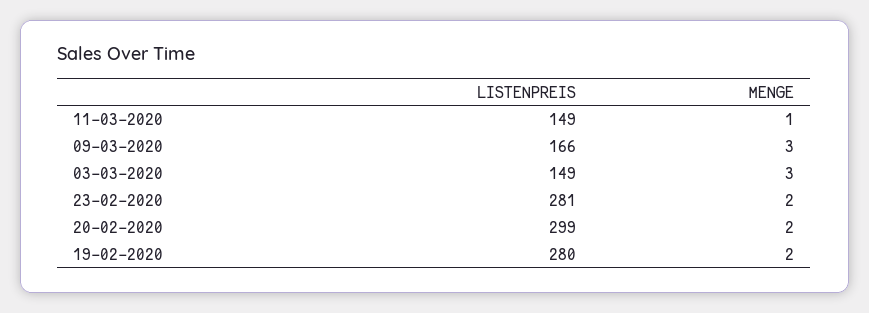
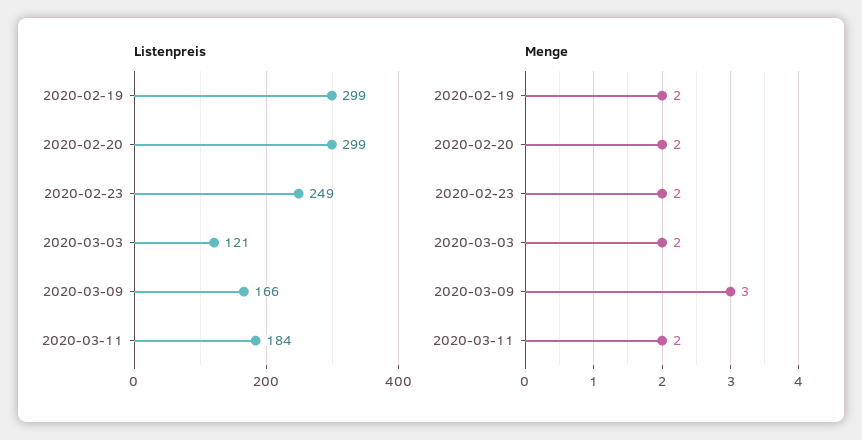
  {
    "LISTENPREIS": {
-     "11-03-2020": 149,
+     "11-03-2020": 184,
      "09-03-2020": 166,
-     "03-03-2020": 149,
+     "03-03-2020": 121,
-     "23-02-2020": 281,
+     "23-02-2020": 249,
      "20-02-2020": 299,
-     "19-02-2020": 280
+     "19-02-2020": 299
    },
    "MENGE": {
-     "11-03-2020": 1,
+     "11-03-2020": 2,
      "09-03-2020": 3,
-     "03-03-2020": 3,
+     "03-03-2020": 2,
      "23-02-2020": 2,
      "20-02-2020": 2,
      "19-02-2020": 2
    }
  }

